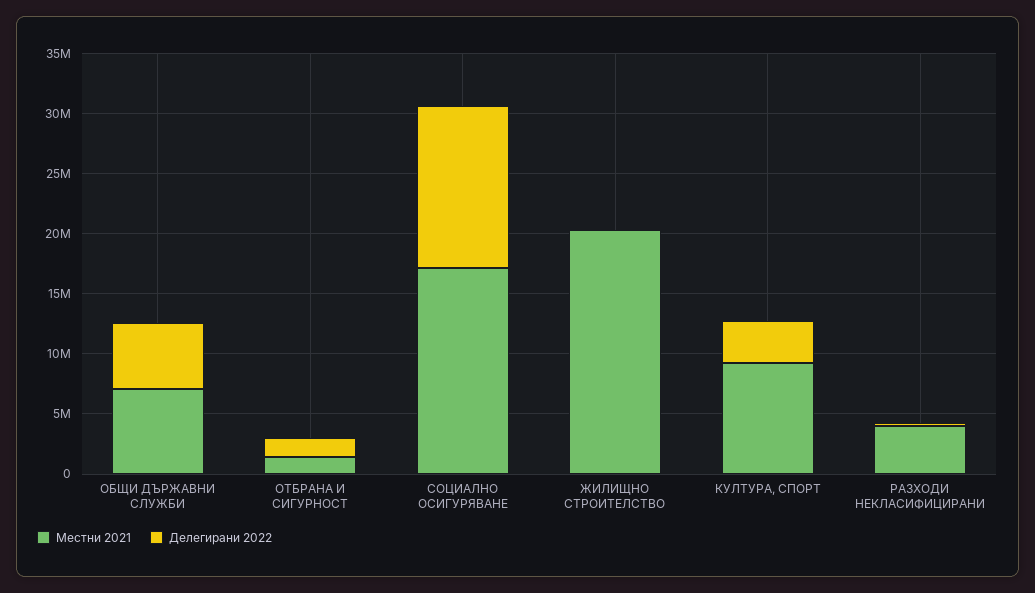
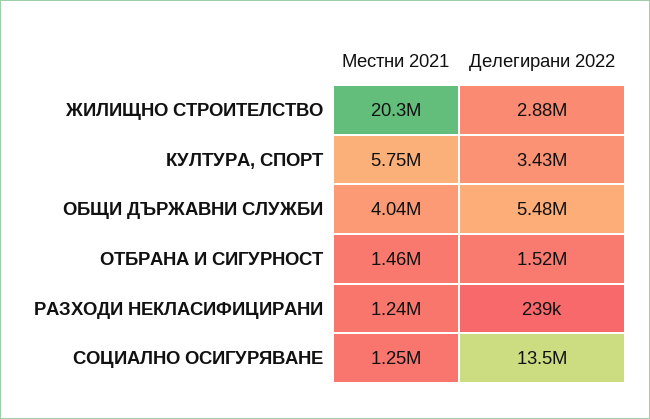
  {
    "Местни 2021": {
-     "ОБЩИ ДЪРЖАВНИ СЛУЖБИ": 7000000,
+     "ОБЩИ ДЪРЖАВНИ СЛУЖБИ": 4040000,
      "ОТБРАНА И СИГУРНОСТ": 1460000,
-     "СОЦИАЛНО ОСИГУРЯВАНЕ": 17000000,
+     "СОЦИАЛНО ОСИГУРЯВАНЕ": 1250000,
      "ЖИЛИЩНО СТРОИТЕЛСТВО": 20300000,
-     "КУЛТУРА, СПОРТ": 9000000,
+     "КУЛТУРА, СПОРТ": 5750000,
-     "РАЗХОДИ НЕКЛАСИФИЦИРАНИ": 4000000
+     "РАЗХОДИ НЕКЛАСИФИЦИРАНИ": 1240000
    },
    "Делегирани 2022": {
      "ОБЩИ ДЪРЖАВНИ СЛУЖБИ": 5480000,
      "ОТБРАНА И СИГУРНОСТ": 1520000,
      "СОЦИАЛНО ОСИГУРЯВАНЕ": 13500000,
-     "ЖИЛИЩНО СТРОИТЕЛСТВО": 0,
+     "ЖИЛИЩНО СТРОИТЕЛСТВО": 2880000,
      "КУЛТУРА, СПОРТ": 3430000,
      "РАЗХОДИ НЕКЛАСИФИЦИРАНИ": 239000
    }
  }

